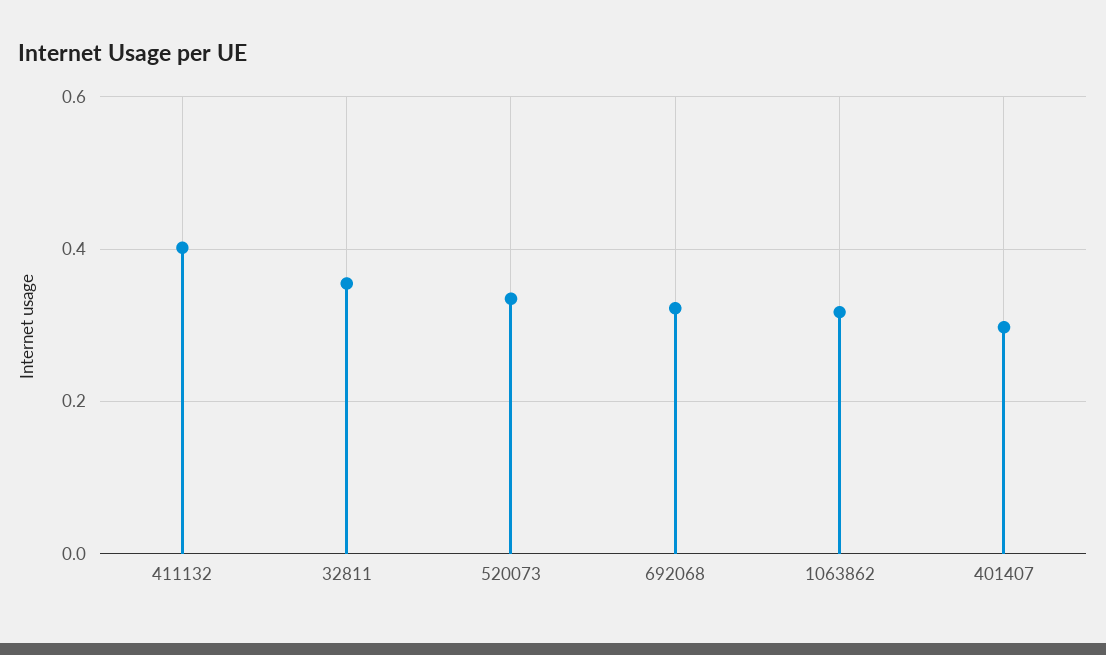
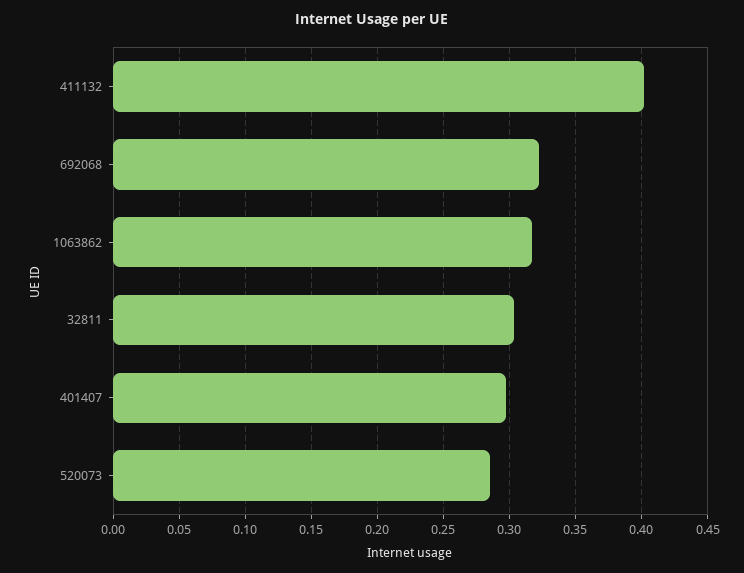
  {
    "411132": 0.4,
-   "32811": 0.36,
+   "32811": 0.305,
-   "520073": 0.34,
+   "520073": 0.285,
    "692068": 0.32,
    "1063862": 0.315,
    "401407": 0.295
  }

